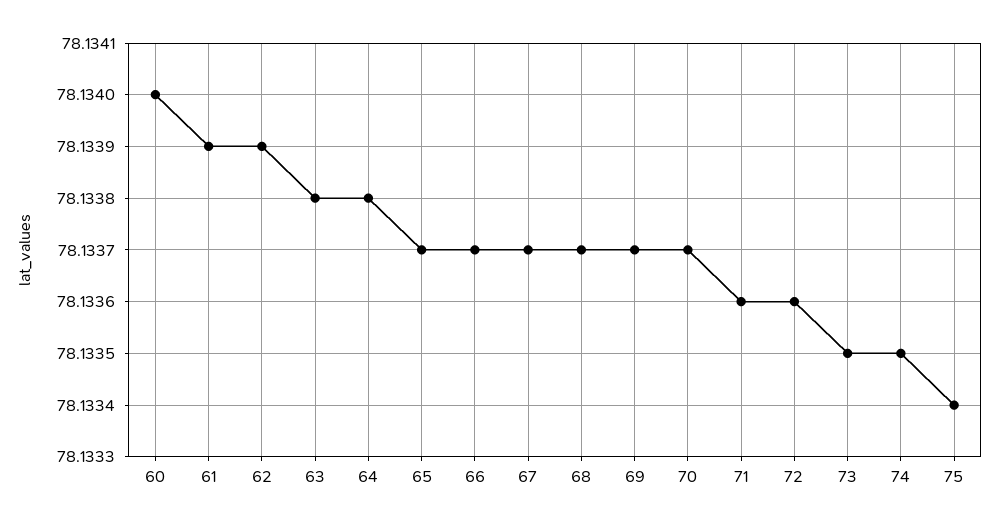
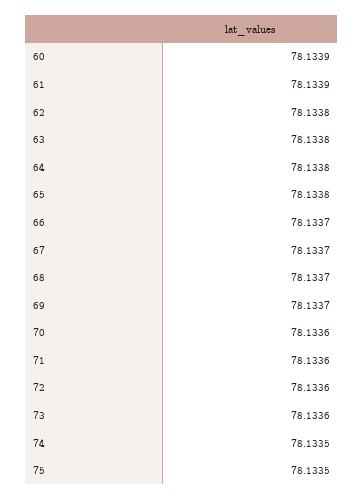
  {
-   "60": 78.134,
+   "60": 78.1339,
    "61": 78.1339,
-   "62": 78.1339,
+   "62": 78.1338,
    "63": 78.1338,
    "64": 78.1338,
-   "65": 78.1337,
+   "65": 78.1338,
    "66": 78.1337,
    "67": 78.1337,
    "68": 78.1337,
    "69": 78.1337,
-   "70": 78.1337,
+   "70": 78.1336,
    "71": 78.1336,
    "72": 78.1336,
-   "73": 78.1335,
+   "73": 78.1336,
    "74": 78.1335,
-   "75": 78.1334
+   "75": 78.1335
  }

